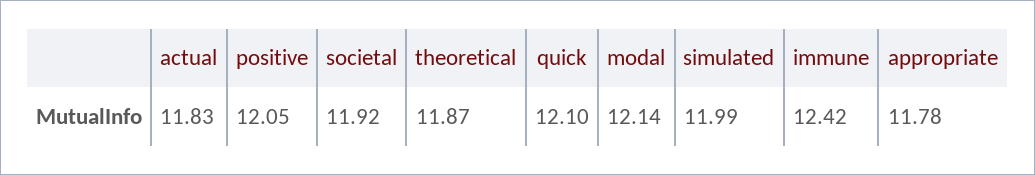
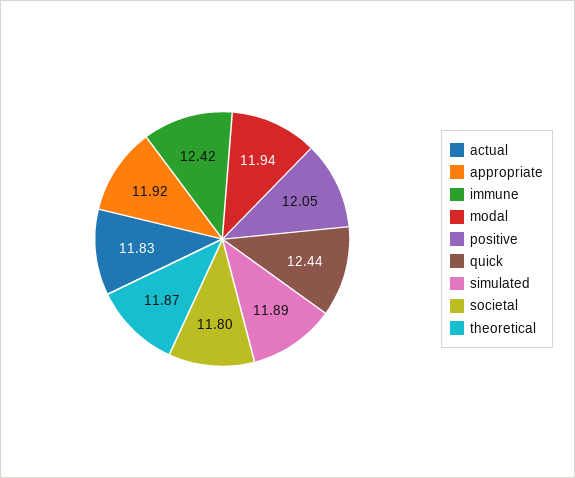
  {
    "actual": 11.83,
    "positive": 12.05,
-   "societal": 11.92,
+   "societal": 11.8,
    "theoretical": 11.87,
-   "quick": 12.1,
+   "quick": 12.44,
-   "modal": 12.14,
+   "modal": 11.94,
-   "simulated": 11.99,
+   "simulated": 11.89,
    "immune": 12.42,
-   "appropriate": 11.78
+   "appropriate": 11.92
  }

